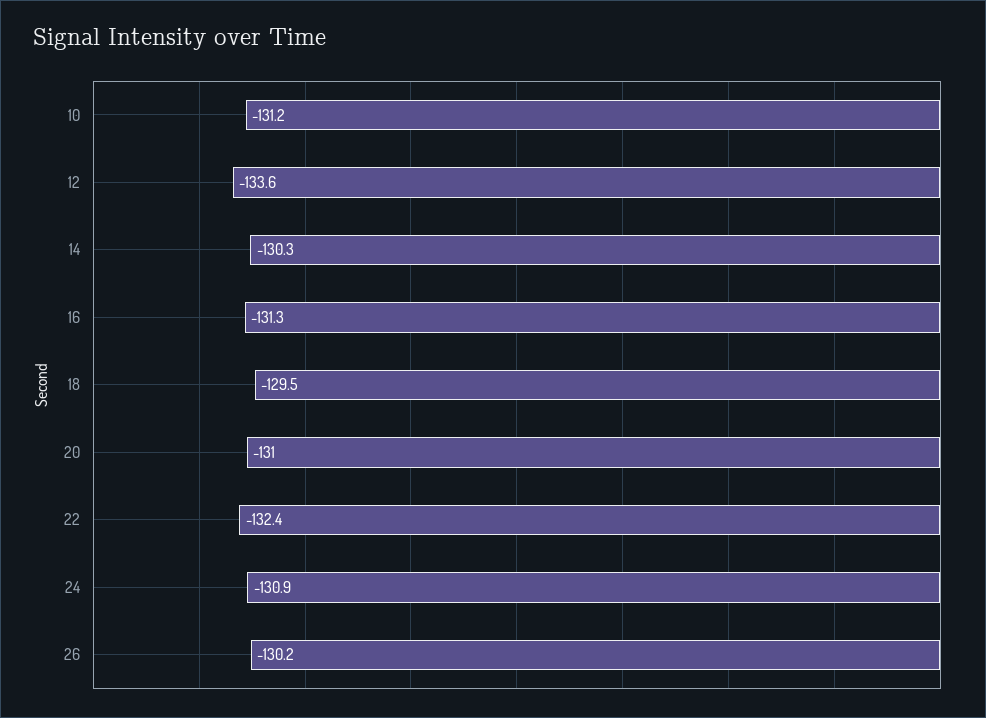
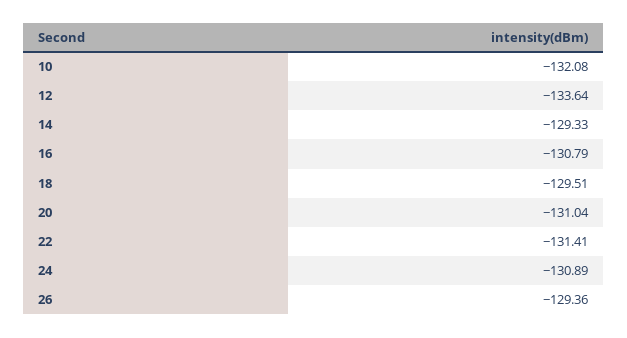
  {
-   "10": -131.2,
+   "10": -132.08,
    "12": -133.64,
-   "14": -130.3,
+   "14": -129.33,
-   "16": -131.3,
+   "16": -130.79,
    "18": -129.51,
    "20": -131.04,
-   "22": -132.4,
+   "22": -131.41,
    "24": -130.89,
-   "26": -130.2
+   "26": -129.36
  }

